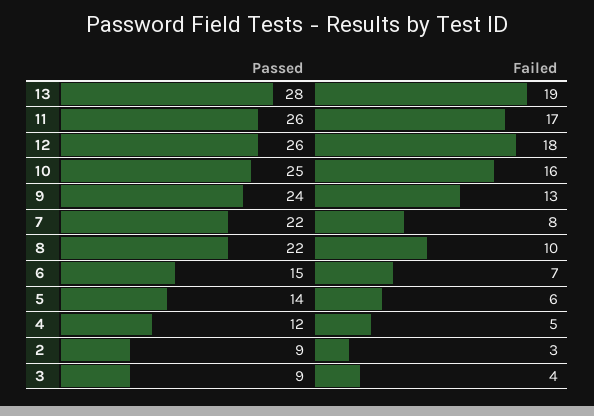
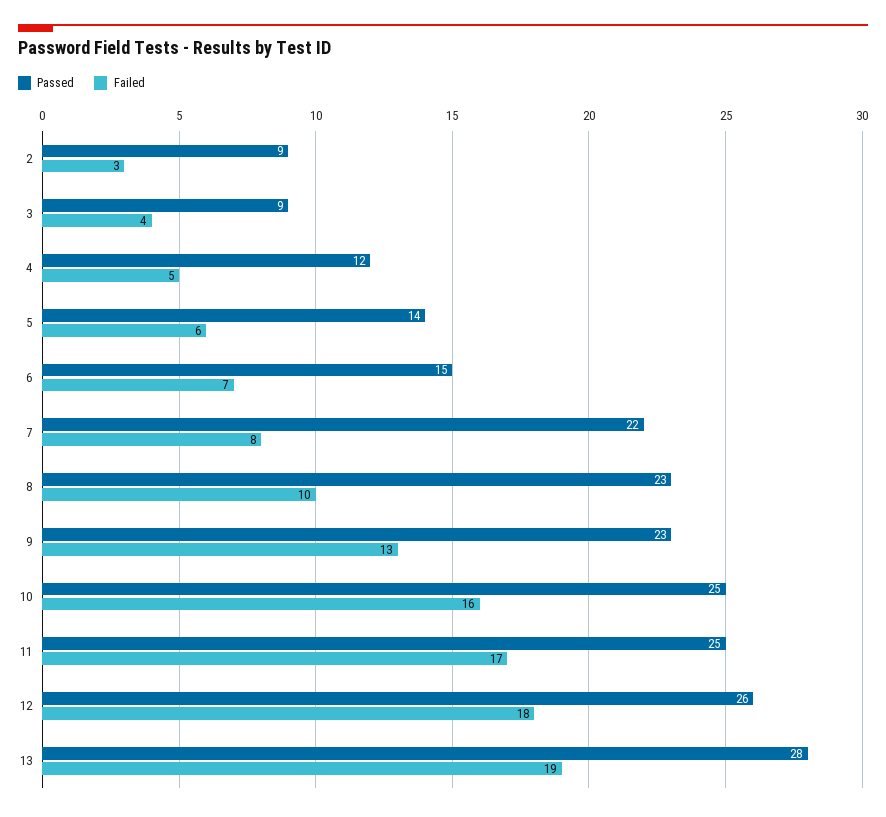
  {
    "Passed": {
      "13": 28,
-     "11": 26,
+     "11": 25,
      "12": 26,
      "10": 25,
-     "9": 24,
+     "9": 23,
      "7": 22,
-     "8": 22,
+     "8": 23,
      "6": 15,
      "5": 14,
      "4": 12,
      "2": 9,
      "3": 9
    },
    "Failed": {
      "13": 19,
      "11": 17,
      "12": 18,
      "10": 16,
      "9": 13,
      "7": 8,
      "8": 10,
      "6": 7,
      "5": 6,
      "4": 5,
      "2": 3,
      "3": 4
    }
  }

